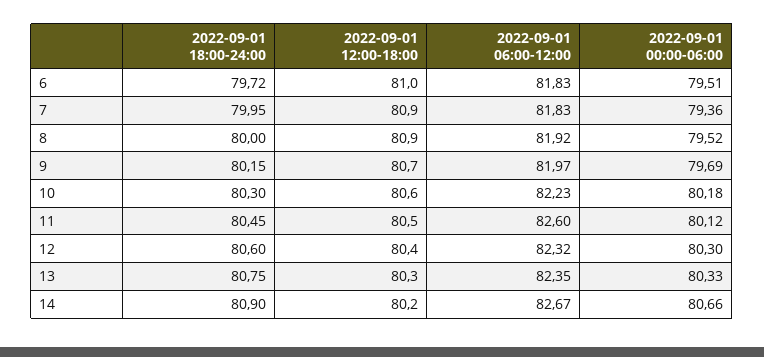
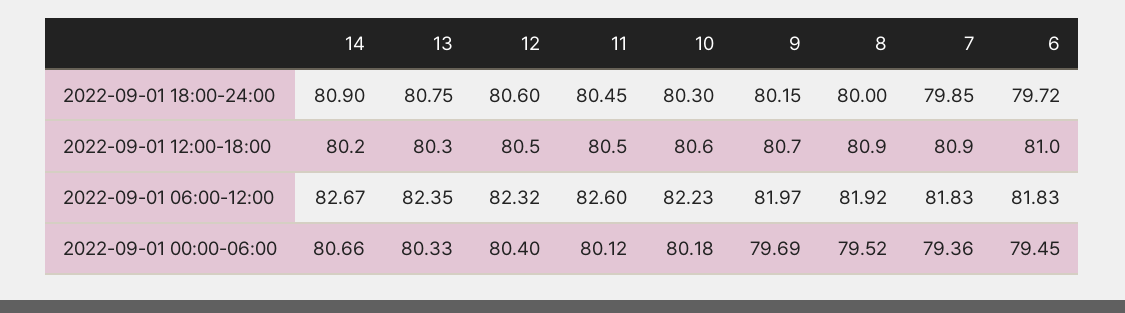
  {
    "2022-09-01 18:00-24:00": {
      "6": 79.72,
-     "7": 79.95,
+     "7": 79.85,
      "8": 80,
      "9": 80.15,
      "10": 80.3,
      "11": 80.45,
      "12": 80.6,
      "13": 80.75,
      "14": 80.9
    },
    "2022-09-01 12:00-18:00": {
      "6": 81,
      "7": 80.9,
      "8": 80.9,
      "9": 80.7,
      "10": 80.6,
      "11": 80.5,
-     "12": 80.4,
+     "12": 80.5,
      "13": 80.3,
      "14": 80.2
    },
    "2022-09-01 06:00-12:00": {
      "6": 81.83,
      "7": 81.83,
      "8": 81.92,
      "9": 81.97,
      "10": 82.23,
      "11": 82.6,
      "12": 82.32,
      "13": 82.35,
      "14": 82.67
    },
    "2022-09-01 00:00-06:00": {
-     "6": 79.51,
+     "6": 79.45,
      "7": 79.36,
      "8": 79.52,
      "9": 79.69,
      "10": 80.18,
      "11": 80.12,
-     "12": 80.3,
+     "12": 80.4,
      "13": 80.33,
      "14": 80.66
    }
  }

